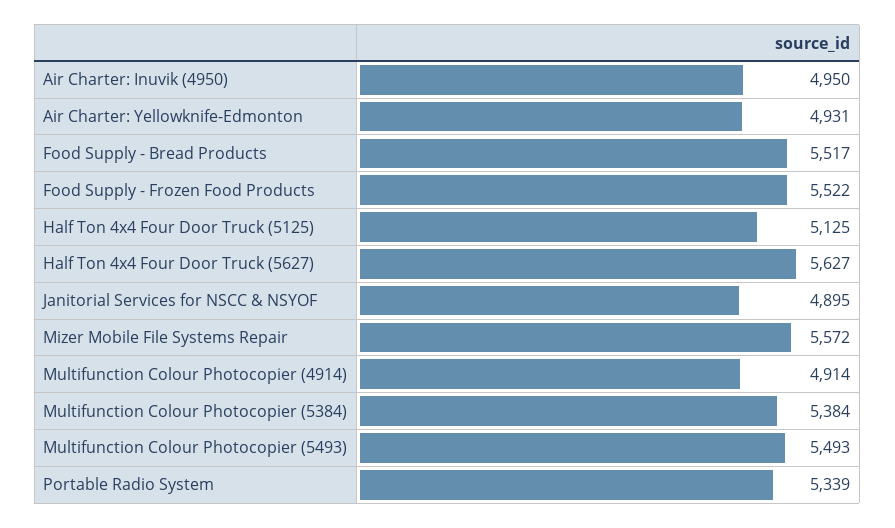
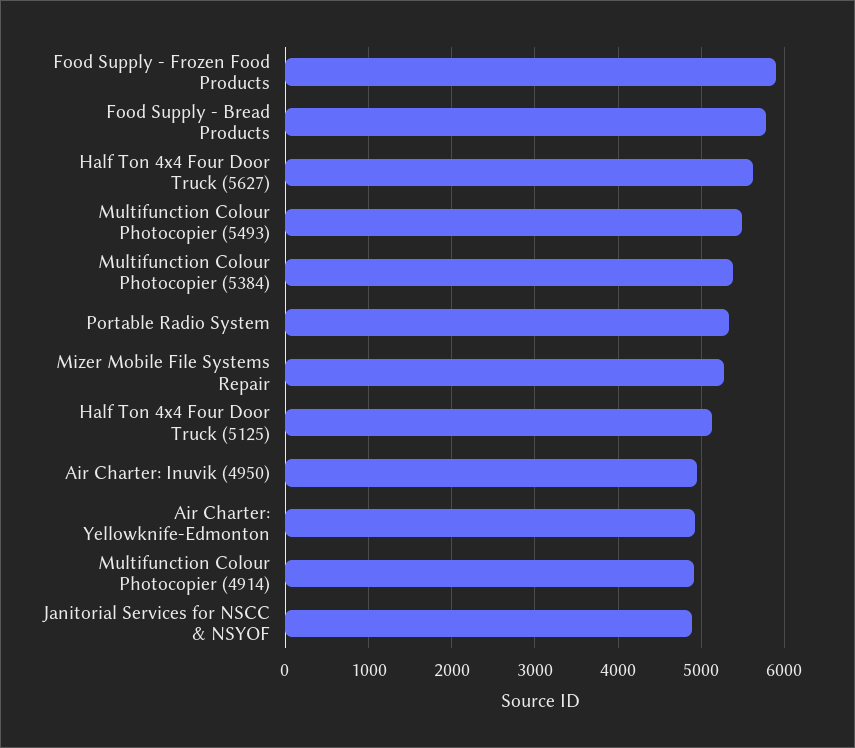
  {
    "Air Charter: Inuvik (4950)": 4950,
    "Air Charter: Yellowknife-Edmonton": 4931,
-   "Food Supply - Bread Products": 5517,
+   "Food Supply - Bread Products": 5800,
-   "Food Supply - Frozen Food Products": 5522,
+   "Food Supply - Frozen Food Products": 5900,
    "Half Ton 4x4 Four Door Truck (5125)": 5125,
    "Half Ton 4x4 Four Door Truck (5627)": 5627,
    "Janitorial Services for NSCC & NSYOF": 4895,
-   "Mizer Mobile File Systems Repair": 5572,
+   "Mizer Mobile File Systems Repair": 5300,
    "Multifunction Colour Photocopier (4914)": 4914,
    "Multifunction Colour Photocopier (5384)": 5384,
    "Multifunction Colour Photocopier (5493)": 5493,
    "Portable Radio System": 5339
  }

